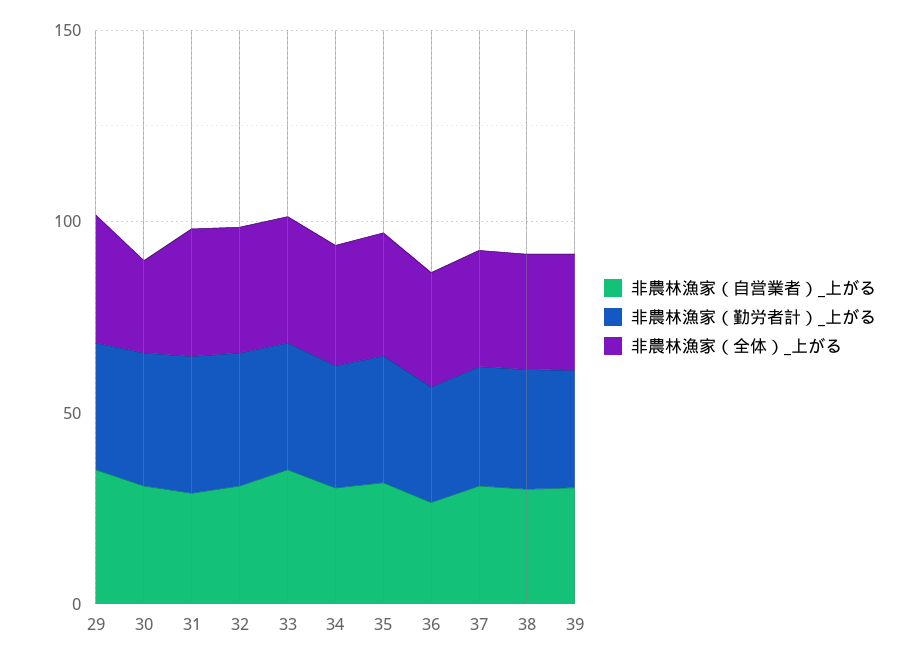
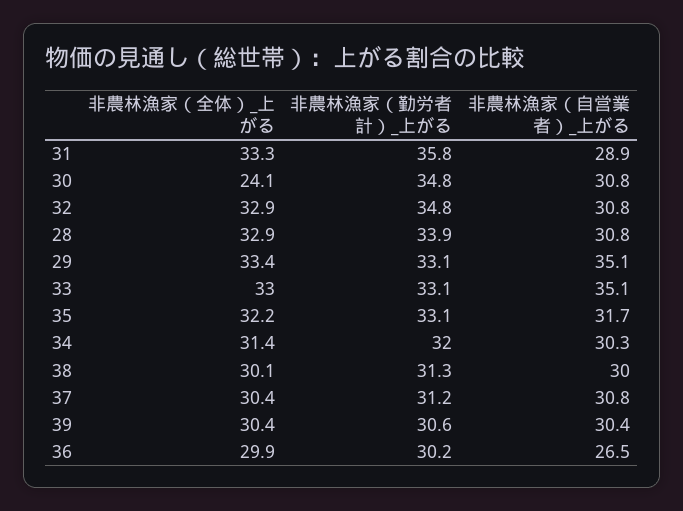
  {
    "非農林漁家（自営業者）_上がる": {
      "29": 35.1,
      "30": 30.8,
      "31": 28.9,
      "32": 30.8,
      "33": 35.1,
      "34": 30.3,
      "35": 31.7,
      "36": 26.5,
      "37": 30.8,
      "38": 30,
-     "39": 30.4
+     "39": 30.4,
+     "28": 30.8
    },
    "非農林漁家（勤労者計）_上がる": {
      "29": 33.1,
      "30": 34.8,
      "31": 35.8,
      "32": 34.8,
      "33": 33.1,
      "34": 32,
      "35": 33.1,
      "36": 30.2,
      "37": 31.2,
      "38": 31.3,
-     "39": 30.6
+     "39": 30.6,
+     "28": 33.9
    },
    "非農林漁家（全体）_上がる": {
      "29": 33.4,
      "30": 24.1,
      "31": 33.3,
      "32": 32.9,
      "33": 33,
      "34": 31.4,
      "35": 32.2,
      "36": 29.9,
      "37": 30.4,
      "38": 30.1,
-     "39": 30.4
+     "39": 30.4,
+     "28": 32.9
    }
  }

